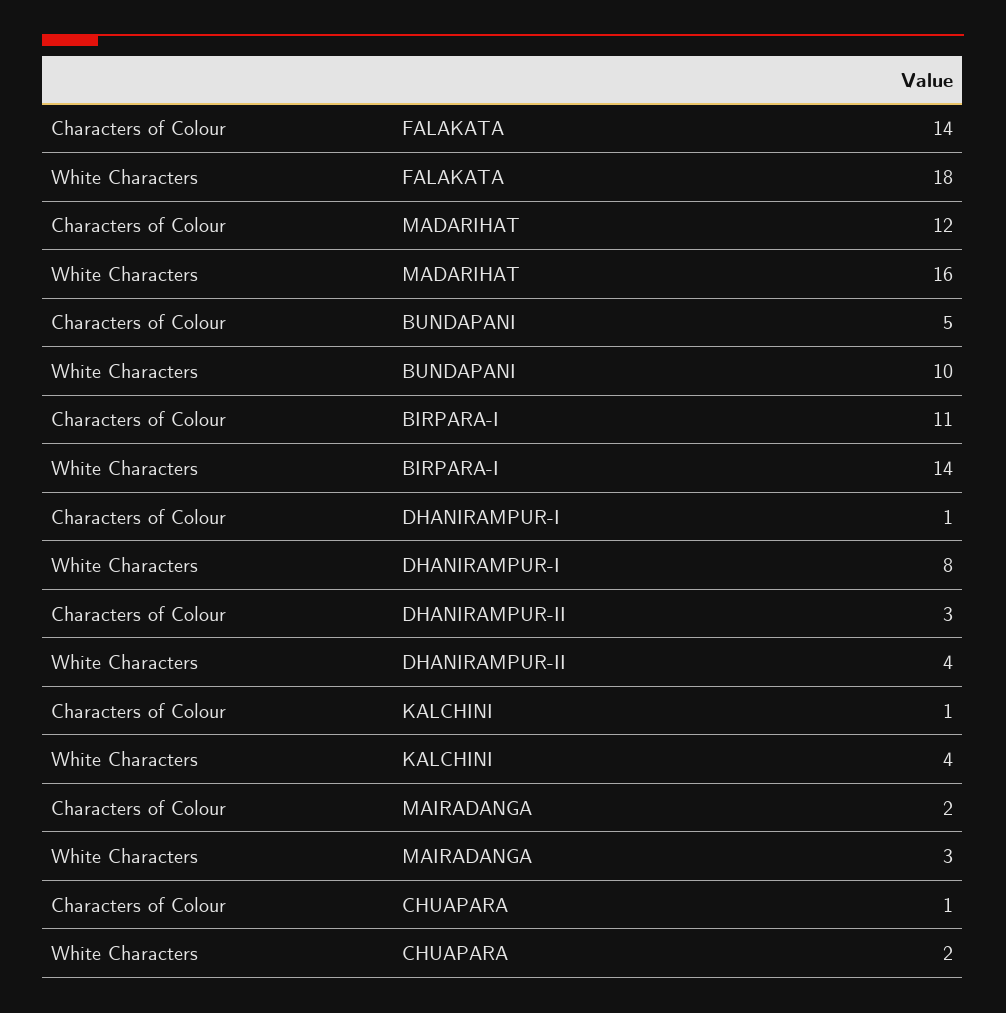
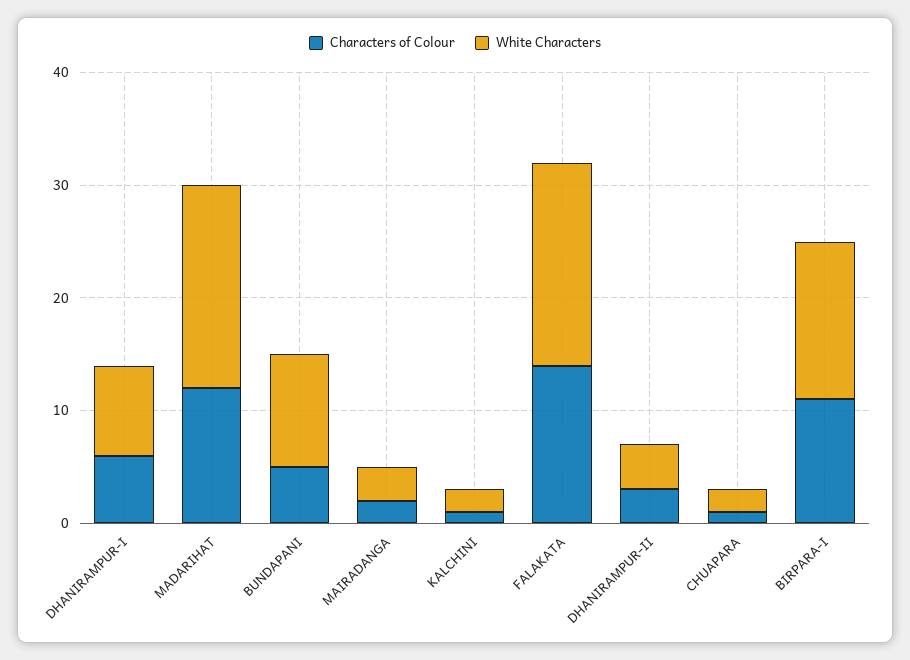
  {
    "Characters of Colour": {
      "FALAKATA": 14,
      "MADARIHAT": 12,
      "BUNDAPANI": 5,
      "BIRPARA-I": 11,
-     "DHANIRAMPUR-I": 1,
+     "DHANIRAMPUR-I": 6,
      "DHANIRAMPUR-II": 3,
      "KALCHINI": 1,
      "MAIRADANGA": 2,
      "CHUAPARA": 1
    },
    "White Characters": {
      "FALAKATA": 18,
-     "MADARIHAT": 16,
+     "MADARIHAT": 18,
      "BUNDAPANI": 10,
      "BIRPARA-I": 14,
      "DHANIRAMPUR-I": 8,
      "DHANIRAMPUR-II": 4,
-     "KALCHINI": 4,
+     "KALCHINI": 2,
      "MAIRADANGA": 3,
      "CHUAPARA": 2
    }
  }

